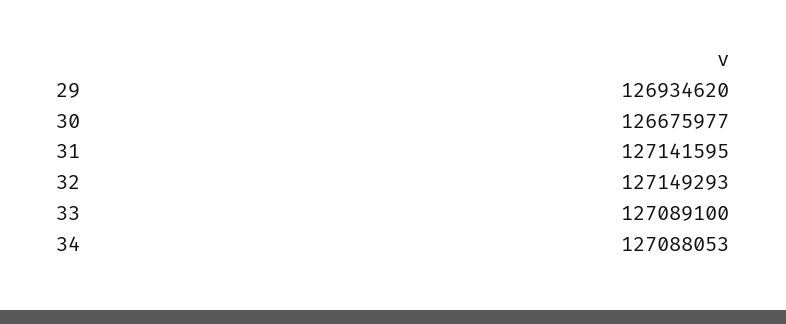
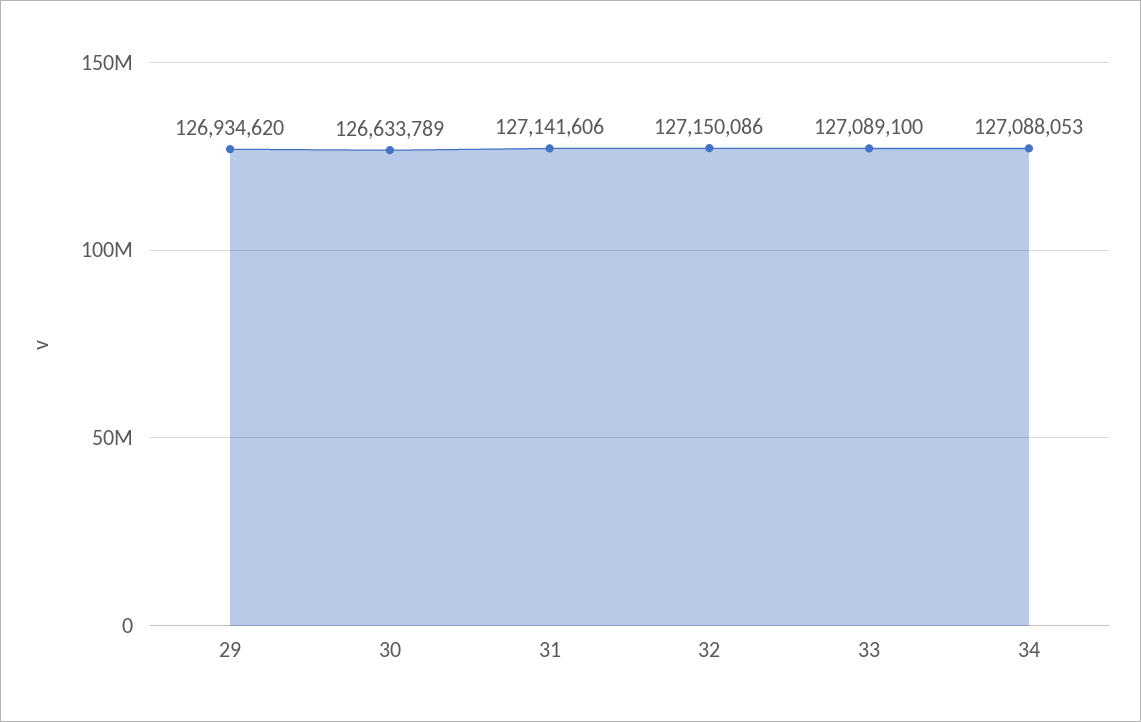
  {
    "29": 126934620,
-   "30": 126675977,
+   "30": 126633789,
-   "31": 127141595,
+   "31": 127141606,
-   "32": 127149293,
+   "32": 127150086,
    "33": 127089100,
    "34": 127088053
  }

